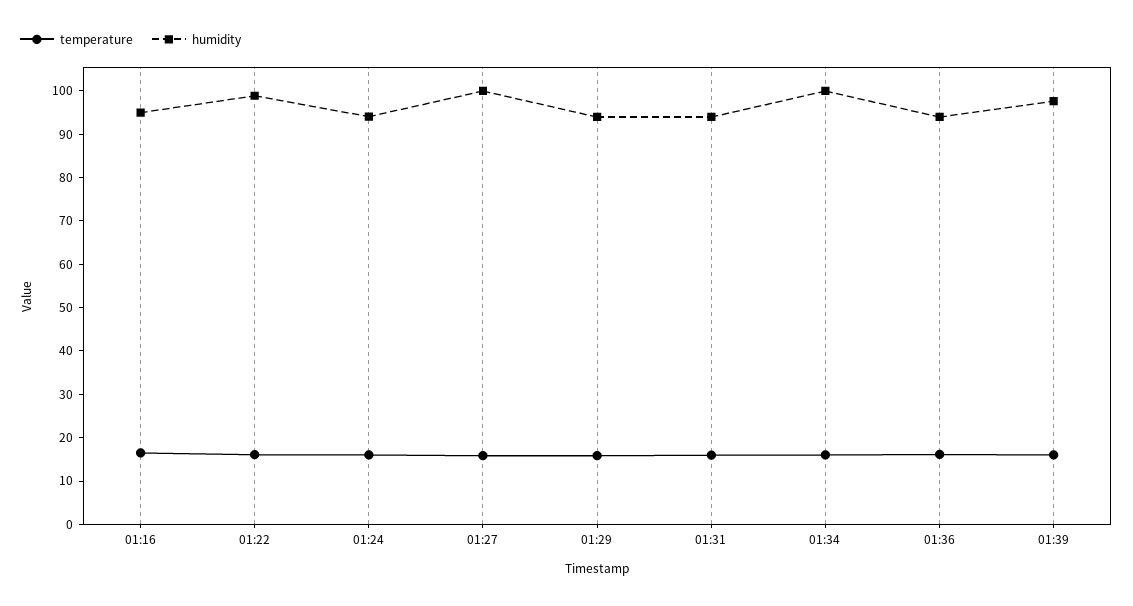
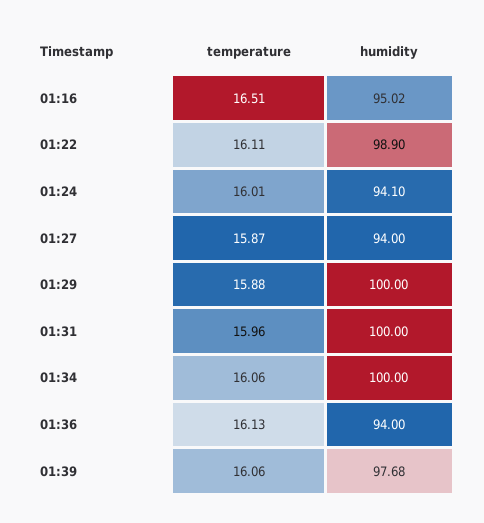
  {
    "temperature": {
      "01:16": 16.51,
      "01:22": 16.11,
      "01:24": 16.01,
      "01:27": 15.87,
      "01:29": 15.88,
      "01:31": 15.96,
      "01:34": 16.06,
      "01:36": 16.13,
      "01:39": 16.06
    },
    "humidity": {
      "01:16": 95.02,
      "01:22": 98.9,
      "01:24": 94.1,
-     "01:27": 100,
+     "01:27": 94,
-     "01:29": 94,
+     "01:29": 100,
-     "01:31": 94,
+     "01:31": 100,
      "01:34": 100,
      "01:36": 94,
      "01:39": 97.68
    }
  }

